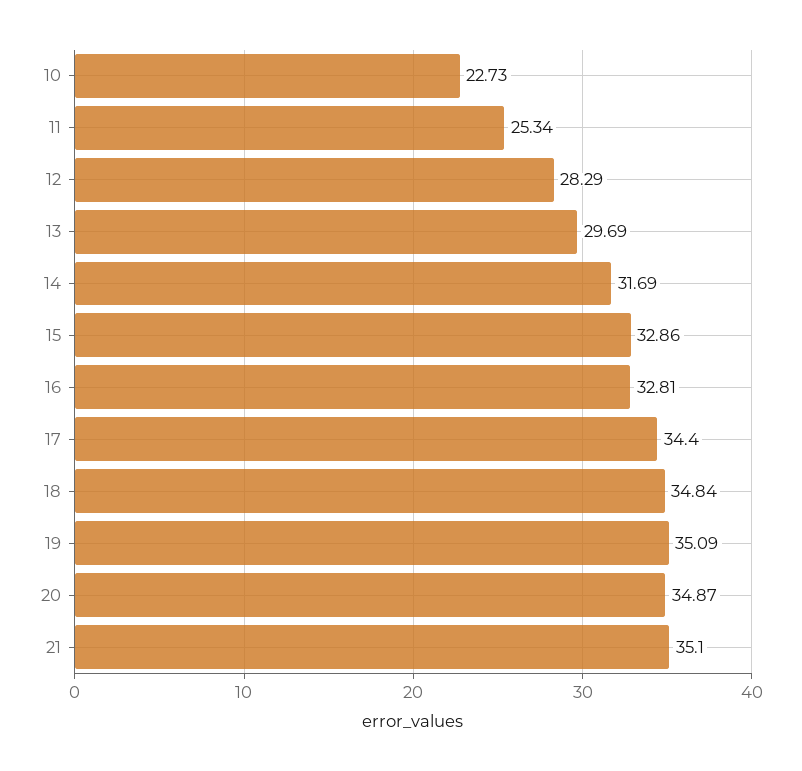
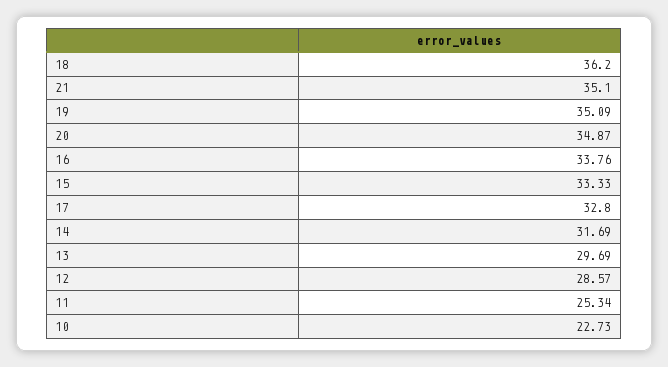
  {
    "10": 22.73,
    "11": 25.34,
-   "12": 28.29,
+   "12": 28.57,
    "13": 29.69,
    "14": 31.69,
-   "15": 32.86,
+   "15": 33.33,
-   "16": 32.81,
+   "16": 33.76,
-   "17": 34.4,
+   "17": 32.8,
-   "18": 34.84,
+   "18": 36.2,
    "19": 35.09,
    "20": 34.87,
    "21": 35.1
  }

